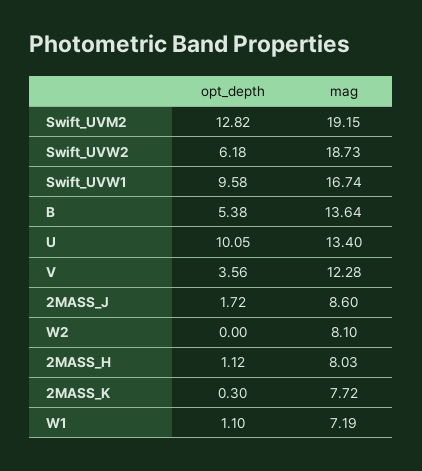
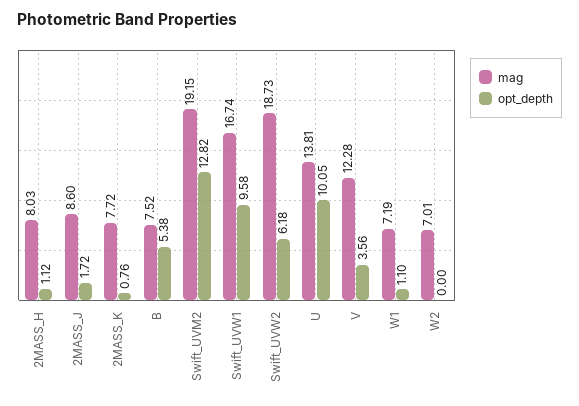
  {
    "opt_depth": {
      "Swift_UVM2": 12.82,
      "Swift_UVW2": 6.18,
      "Swift_UVW1": 9.58,
      "B": 5.38,
      "U": 10.05,
      "V": 3.56,
      "2MASS_J": 1.72,
      "W2": 0,
      "2MASS_H": 1.12,
-     "2MASS_K": 0.3,
+     "2MASS_K": 0.76,
      "W1": 1.1
    },
    "mag": {
      "Swift_UVM2": 19.15,
      "Swift_UVW2": 18.73,
      "Swift_UVW1": 16.74,
-     "B": 13.64,
+     "B": 7.52,
-     "U": 13.4,
+     "U": 13.81,
      "V": 12.28,
      "2MASS_J": 8.6,
-     "W2": 8.1,
+     "W2": 7.01,
      "2MASS_H": 8.03,
      "2MASS_K": 7.72,
      "W1": 7.19
    }
  }

